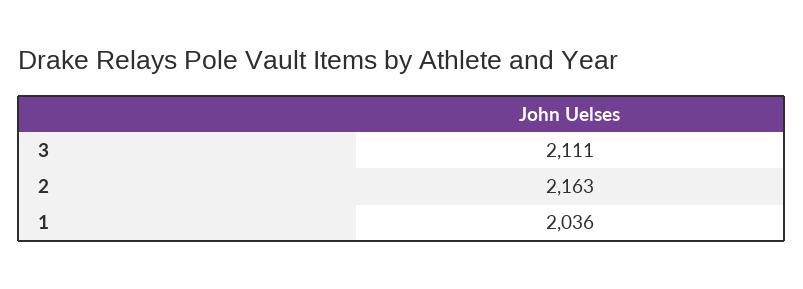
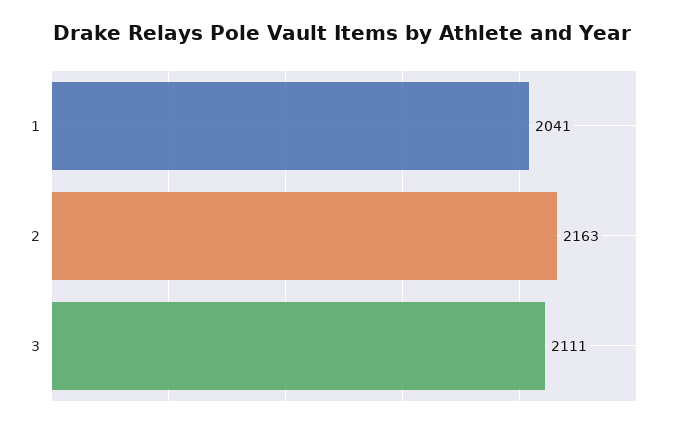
  {
    "3": 2111,
    "2": 2163,
-   "1": 2036
+   "1": 2041
  }

